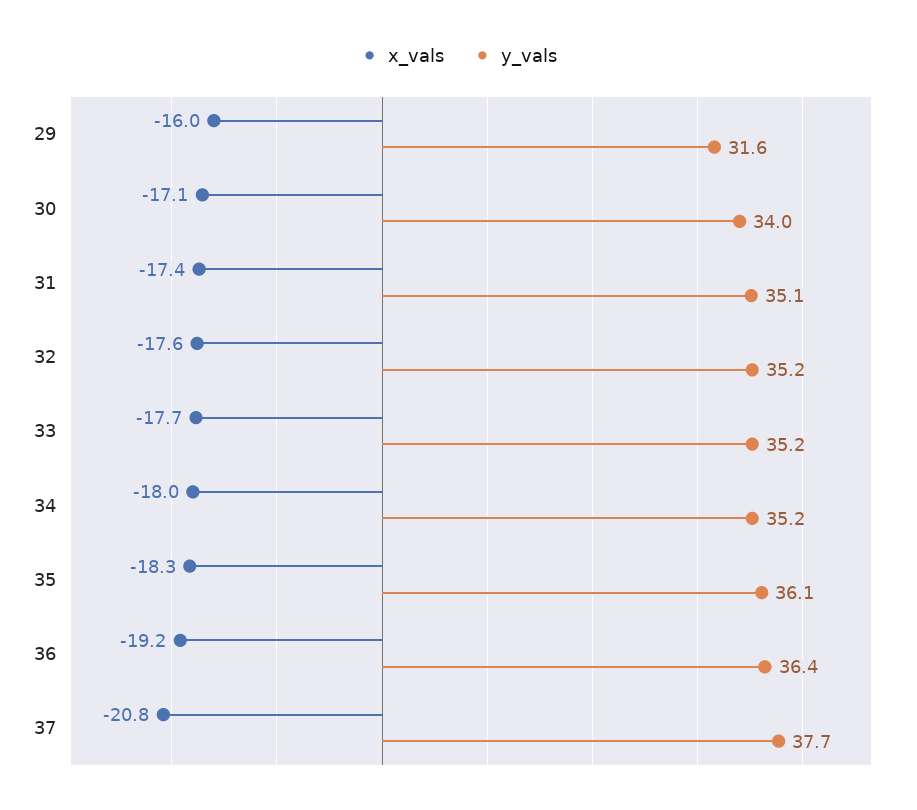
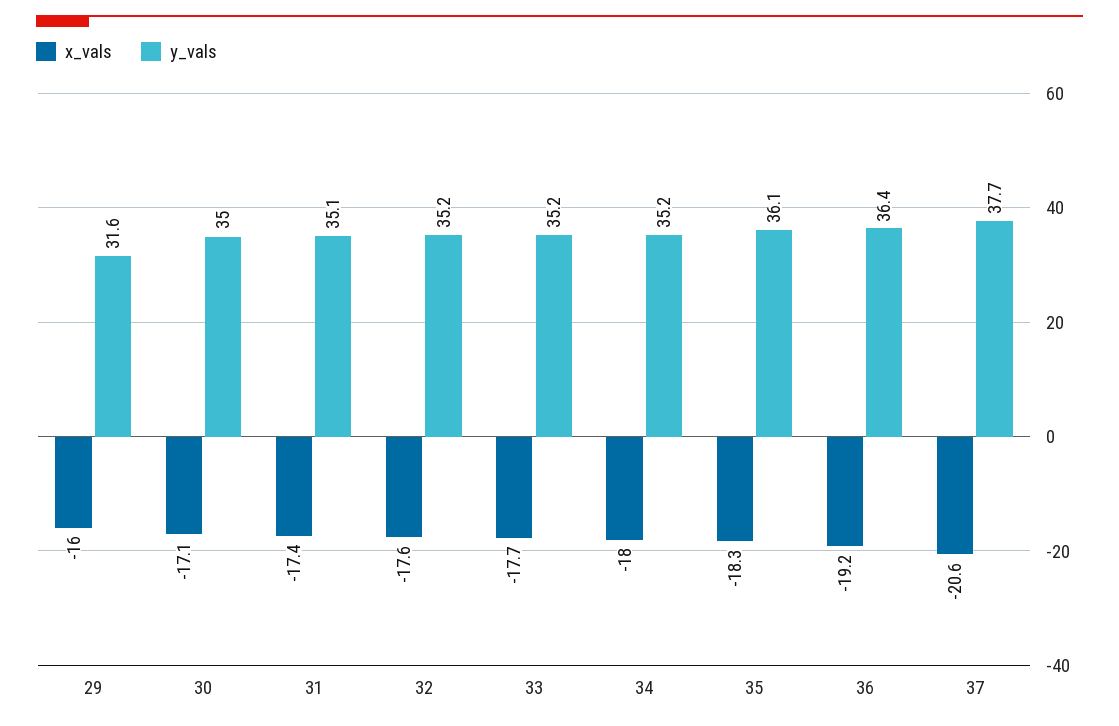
  {
    "x_vals": {
      "29": -16,
      "30": -17.1,
      "31": -17.4,
      "32": -17.6,
      "33": -17.7,
      "34": -18,
      "35": -18.3,
      "36": -19.2,
-     "37": -20.8
+     "37": -20.6
    },
    "y_vals": {
      "29": 31.6,
-     "30": 34,
+     "30": 35,
      "31": 35.1,
      "32": 35.2,
      "33": 35.2,
      "34": 35.2,
      "35": 36.1,
      "36": 36.4,
      "37": 37.7
    }
  }

